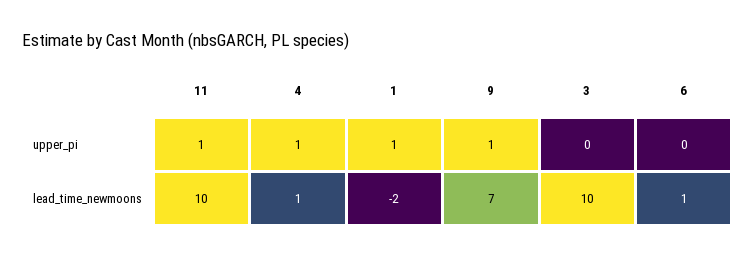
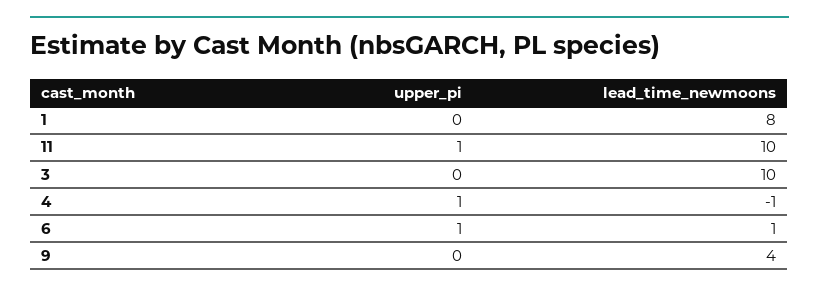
  {
    "11": {
      "upper_pi": 1,
      "lead_time_newmoons": 10
    },
    "4": {
      "upper_pi": 1,
-     "lead_time_newmoons": 1
+     "lead_time_newmoons": -1
    },
    "1": {
-     "upper_pi": 1,
+     "upper_pi": 0,
-     "lead_time_newmoons": -2
+     "lead_time_newmoons": 8
    },
    "9": {
-     "upper_pi": 1,
+     "upper_pi": 0,
-     "lead_time_newmoons": 7
+     "lead_time_newmoons": 4
    },
    "3": {
      "upper_pi": 0,
      "lead_time_newmoons": 10
    },
    "6": {
-     "upper_pi": 0,
+     "upper_pi": 1,
      "lead_time_newmoons": 1
    }
  }

